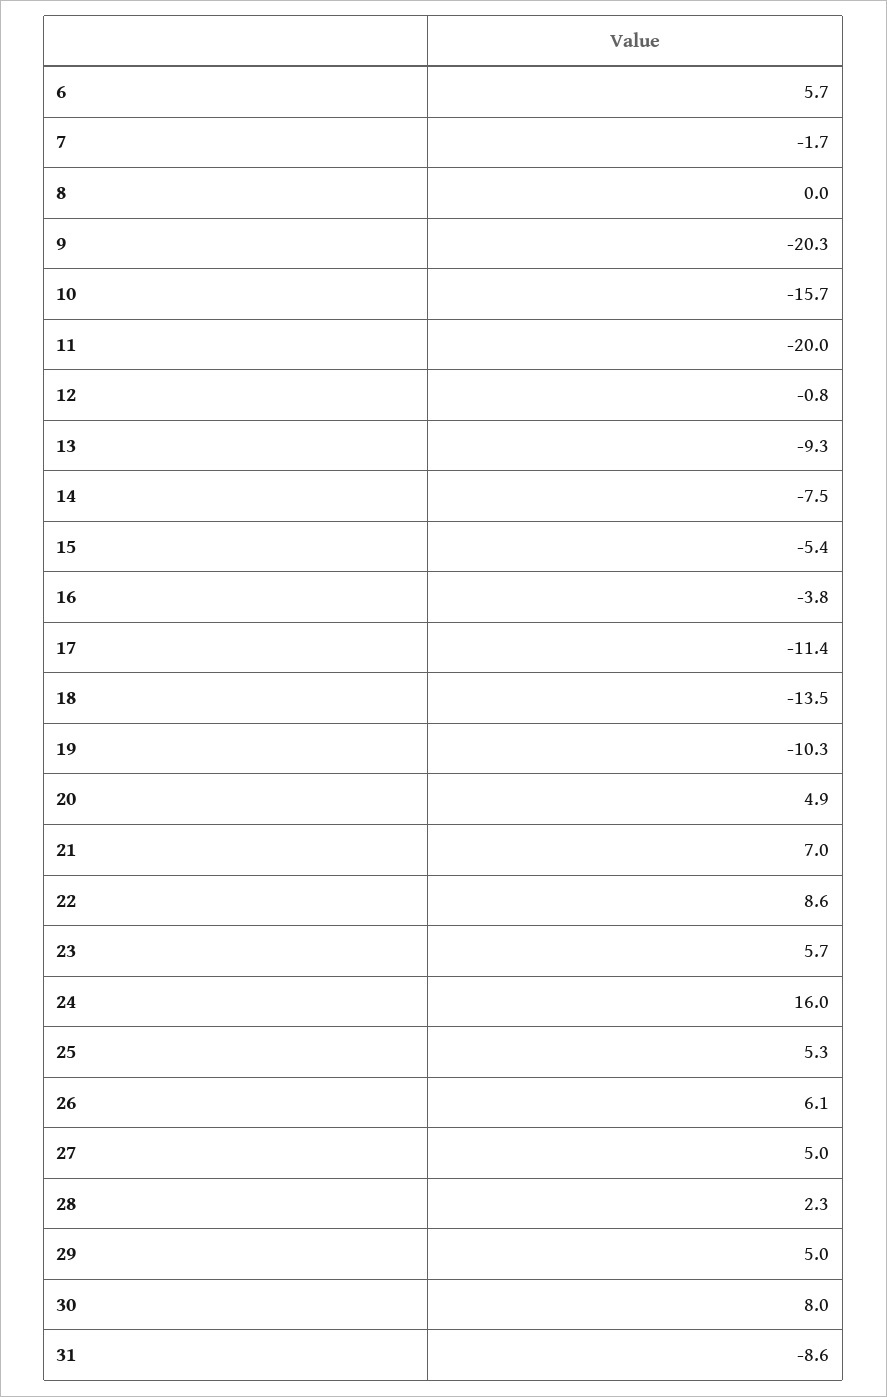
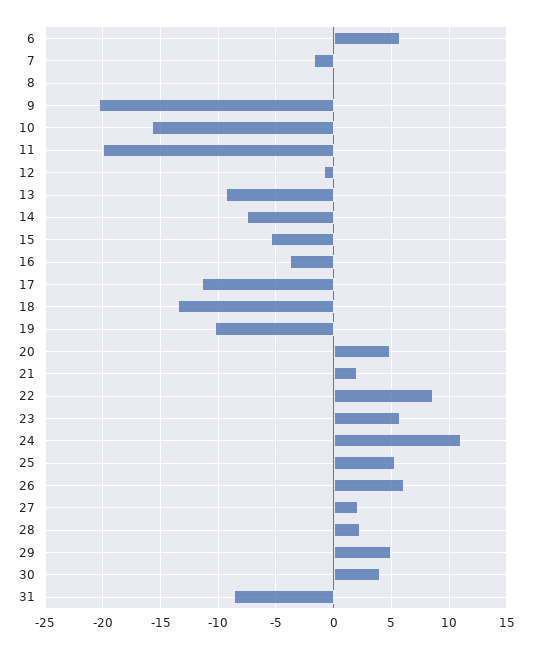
  {
    "6": 5.7,
    "7": -1.7,
    "8": 0,
    "9": -20.3,
    "10": -15.7,
    "11": -20,
    "12": -0.8,
    "13": -9.3,
    "14": -7.5,
    "15": -5.4,
    "16": -3.8,
    "17": -11.4,
    "18": -13.5,
    "19": -10.3,
    "20": 4.9,
-   "21": 7,
+   "21": 2,
    "22": 8.6,
    "23": 5.7,
-   "24": 16,
+   "24": 11,
    "25": 5.3,
    "26": 6.1,
-   "27": 5,
+   "27": 2,
    "28": 2.3,
    "29": 5,
-   "30": 8,
+   "30": 4,
    "31": -8.6
  }

